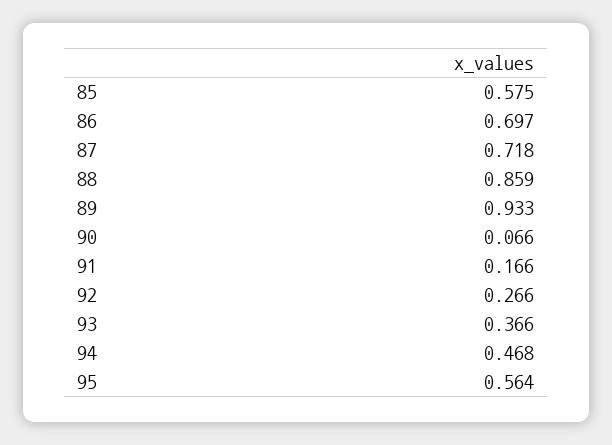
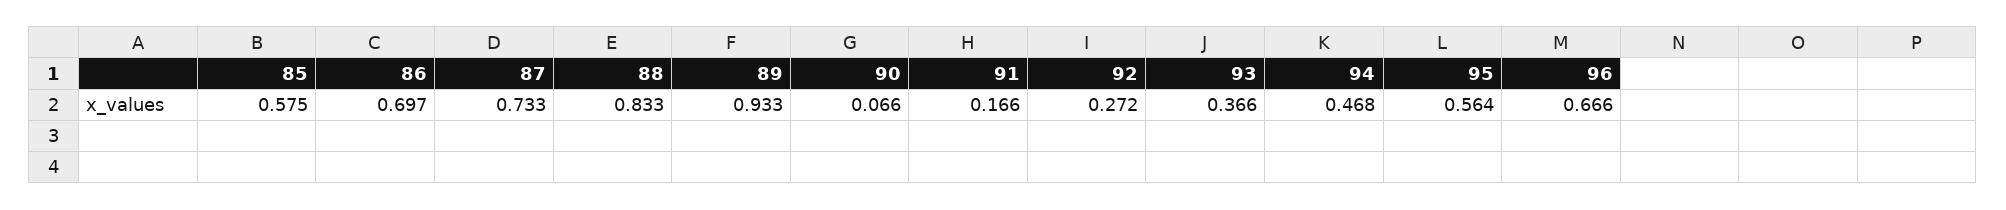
  {
    "85": 0.575,
    "86": 0.697,
-   "87": 0.718,
+   "87": 0.733,
-   "88": 0.859,
+   "88": 0.833,
    "89": 0.933,
    "90": 0.066,
    "91": 0.166,
-   "92": 0.266,
+   "92": 0.272,
    "93": 0.366,
    "94": 0.468,
-   "95": 0.564
+   "95": 0.564,
+   "96": 0.666
  }

